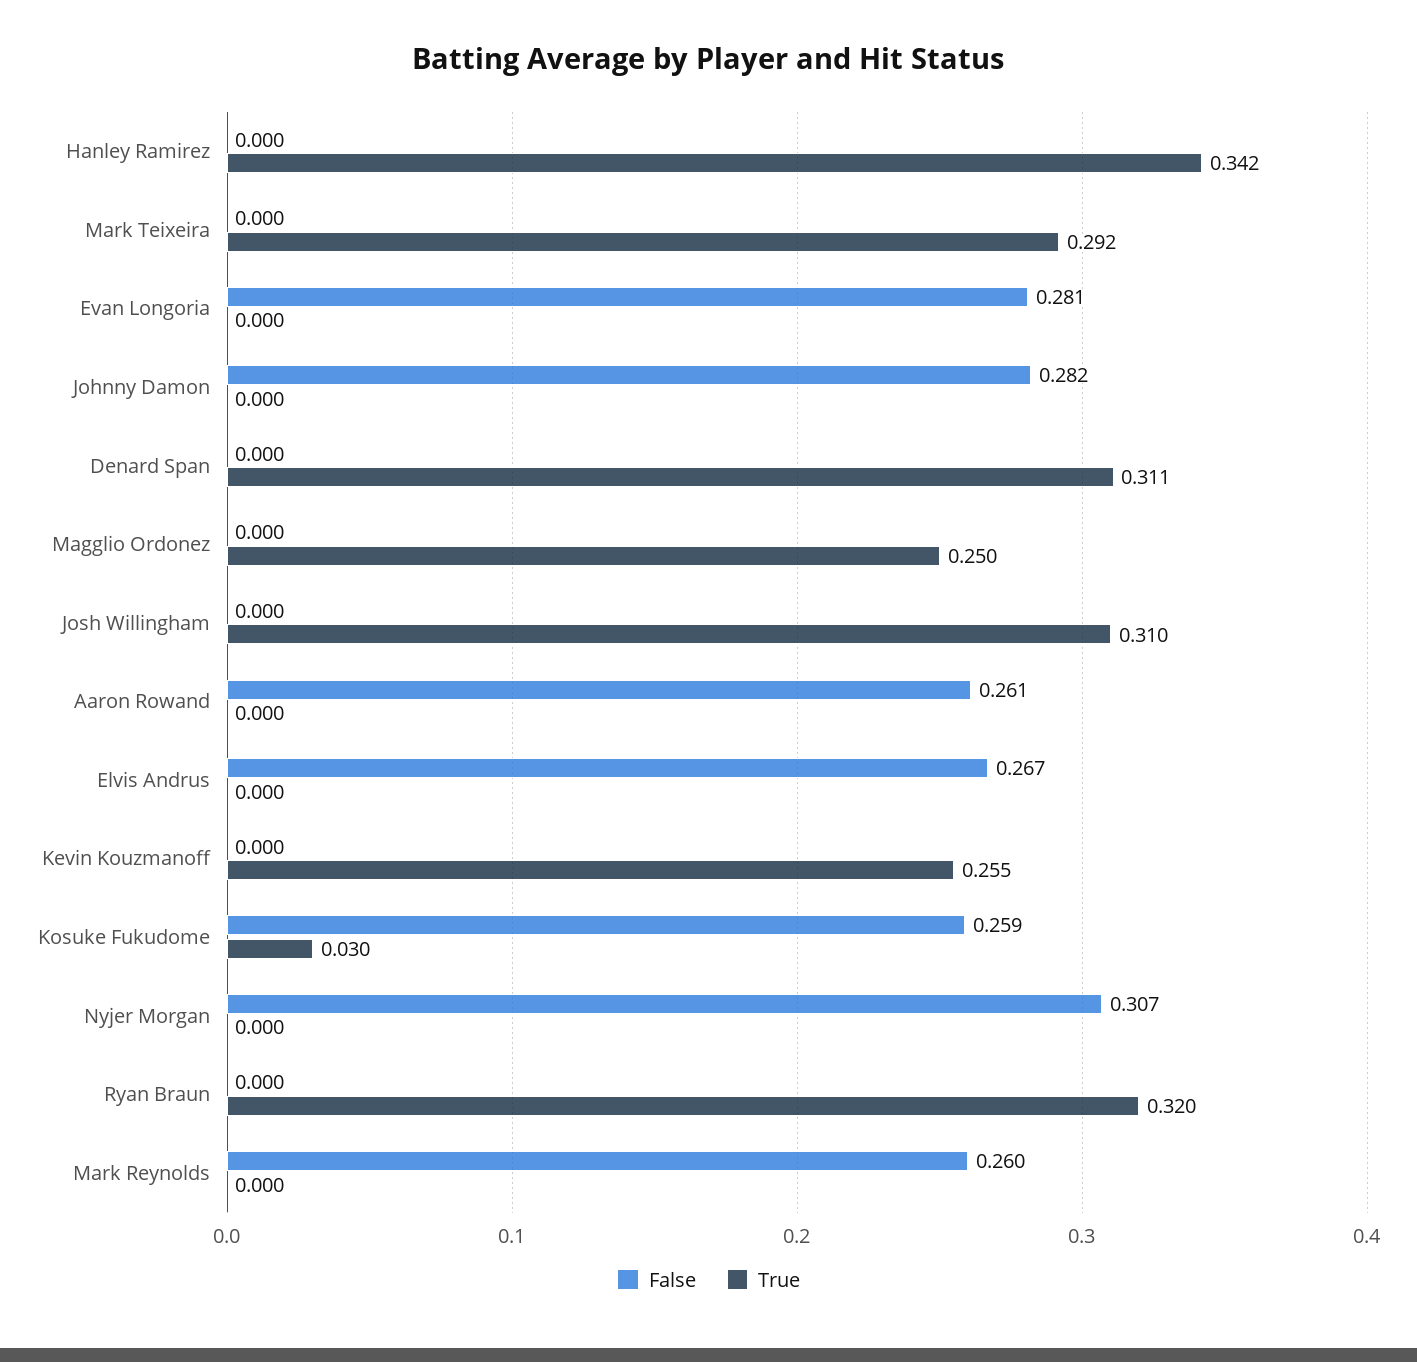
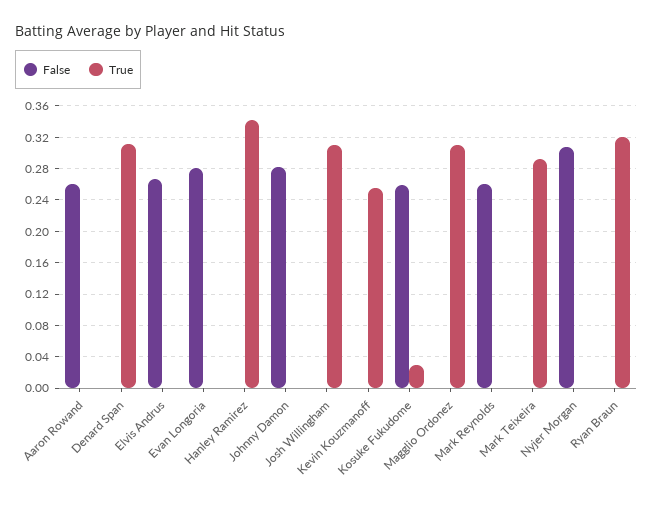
  {
    "False": {
      "Hanley Ramirez": 0,
      "Mark Teixeira": 0,
      "Evan Longoria": 0.281,
      "Johnny Damon": 0.282,
      "Denard Span": 0,
      "Magglio Ordonez": 0,
      "Josh Willingham": 0,
      "Aaron Rowand": 0.261,
      "Elvis Andrus": 0.267,
      "Kevin Kouzmanoff": 0,
      "Kosuke Fukudome": 0.259,
      "Nyjer Morgan": 0.307,
      "Ryan Braun": 0,
      "Mark Reynolds": 0.26
    },
    "True": {
      "Hanley Ramirez": 0.342,
      "Mark Teixeira": 0.292,
      "Evan Longoria": 0,
      "Johnny Damon": 0,
      "Denard Span": 0.311,
-     "Magglio Ordonez": 0.25,
+     "Magglio Ordonez": 0.31,
      "Josh Willingham": 0.31,
      "Aaron Rowand": 0,
      "Elvis Andrus": 0,
      "Kevin Kouzmanoff": 0.255,
      "Kosuke Fukudome": 0.03,
      "Nyjer Morgan": 0,
      "Ryan Braun": 0.32,
      "Mark Reynolds": 0
    }
  }

